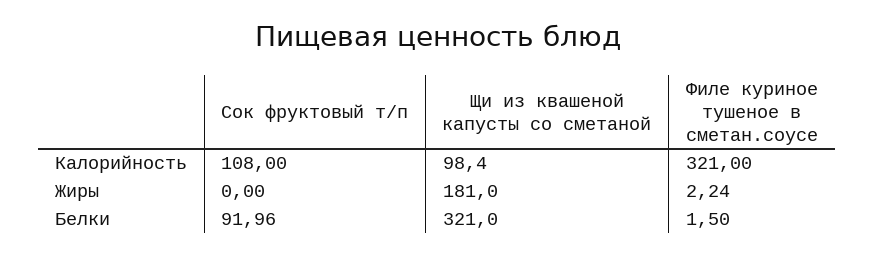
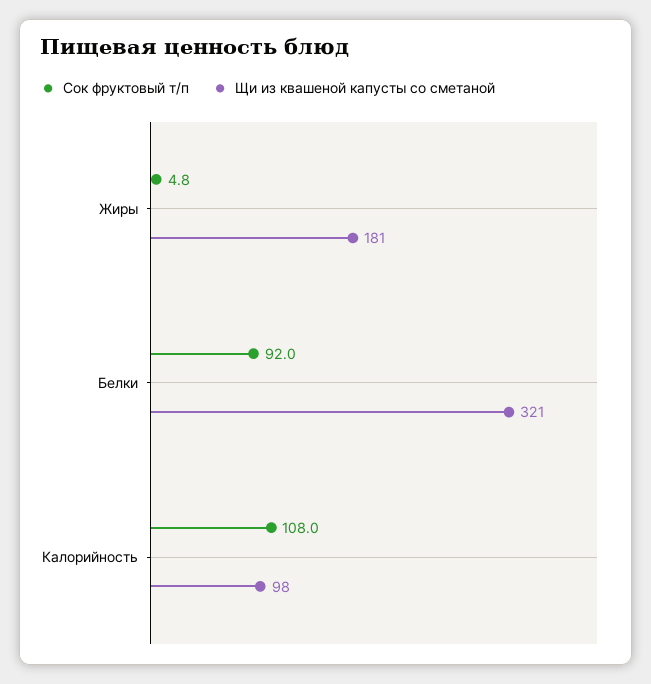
  {
    "Сок фруктовый т/п": {
      "Калорийность": 108,
-     "Жиры": 0,
+     "Жиры": 4.8,
      "Белки": 91.96
    },
    "Щи из квашеной капусты со сметаной": {
      "Калорийность": 98.4,
      "Жиры": 181,
      "Белки": 321
-   },
+   }
-   "Филе куриное тушеное в сметан.соусе": {
-     "Калорийность": 321,
-     "Жиры": 2.24,
-     "Белки": 1.5
-   }
  }

